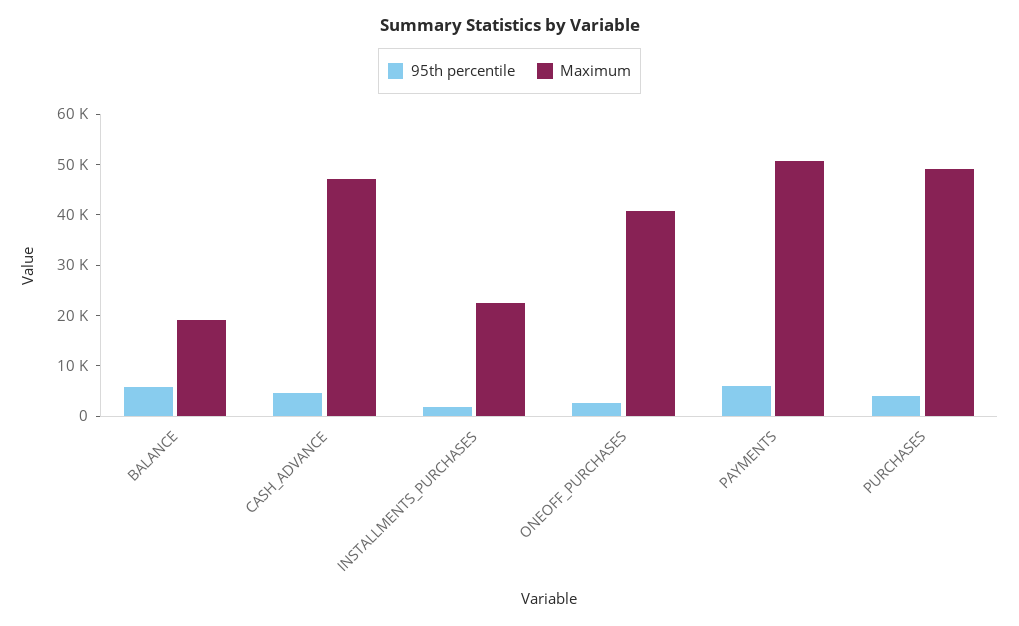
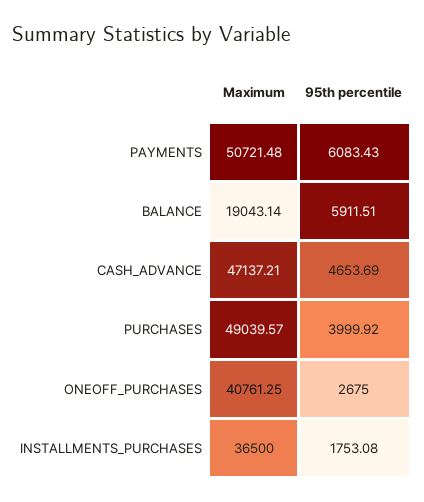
  {
    "95th percentile": {
      "BALANCE": 5911.51,
      "CASH_ADVANCE": 4653.69,
      "INSTALLMENTS_PURCHASES": 1753.08,
      "ONEOFF_PURCHASES": 2675,
      "PAYMENTS": 6083.43,
      "PURCHASES": 3999.92
    },
    "Maximum": {
      "BALANCE": 19043.14,
      "CASH_ADVANCE": 47137.21,
-     "INSTALLMENTS_PURCHASES": 22000,
+     "INSTALLMENTS_PURCHASES": 36500,
      "ONEOFF_PURCHASES": 40761.25,
      "PAYMENTS": 50721.48,
      "PURCHASES": 49039.57
    }
  }

